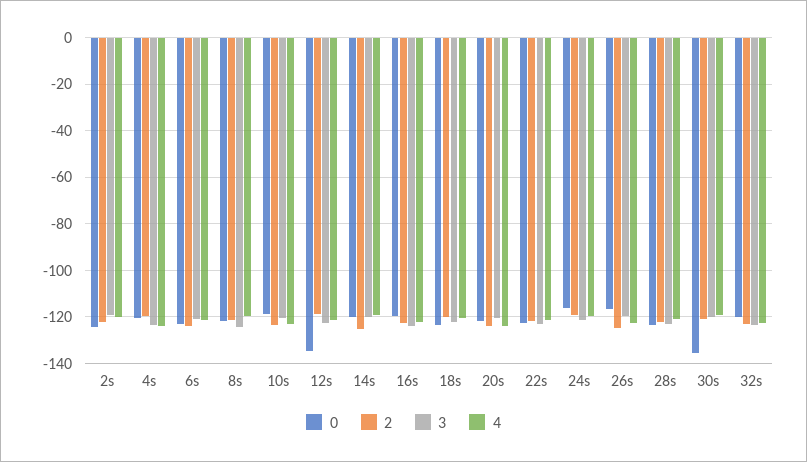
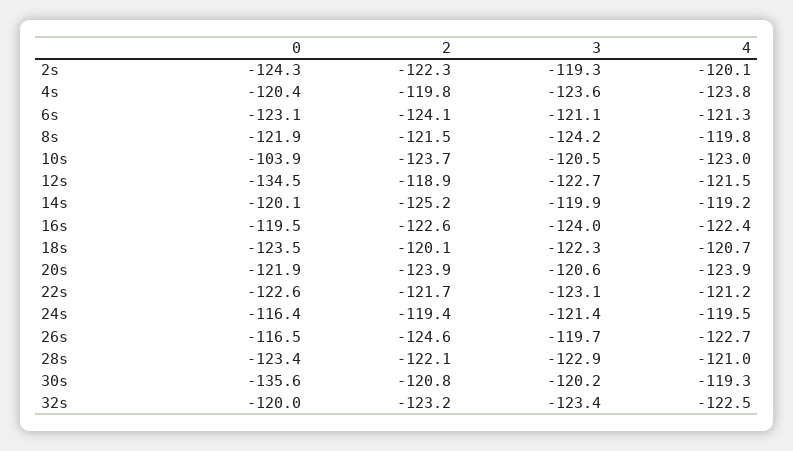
  {
    "0": {
      "2s": -124.3,
      "4s": -120.4,
      "6s": -123.1,
      "8s": -121.9,
-     "10s": -120,
+     "10s": -103.9,
      "12s": -134.5,
      "14s": -120.1,
      "16s": -119.5,
      "18s": -123.5,
      "20s": -121.9,
      "22s": -122.6,
      "24s": -116.4,
      "26s": -116.5,
      "28s": -123.4,
      "30s": -135.6,
      "32s": -120
    },
    "2": {
      "2s": -122.3,
      "4s": -119.8,
      "6s": -124.1,
      "8s": -121.5,
      "10s": -123.7,
      "12s": -118.9,
      "14s": -125.2,
      "16s": -122.6,
      "18s": -120.1,
      "20s": -123.9,
      "22s": -121.7,
      "24s": -119.4,
      "26s": -124.6,
      "28s": -122.1,
      "30s": -120.8,
      "32s": -123.2
    },
    "3": {
      "2s": -119.3,
      "4s": -123.6,
      "6s": -121.1,
      "8s": -124.2,
      "10s": -120.5,
      "12s": -122.7,
      "14s": -119.9,
      "16s": -124,
      "18s": -122.3,
      "20s": -120.6,
      "22s": -123.1,
      "24s": -121.4,
      "26s": -119.7,
      "28s": -122.9,
      "30s": -120.2,
      "32s": -123.4
    },
    "4": {
      "2s": -120.1,
      "4s": -123.8,
      "6s": -121.3,
      "8s": -119.8,
      "10s": -123,
      "12s": -121.5,
      "14s": -119.2,
      "16s": -122.4,
      "18s": -120.7,
      "20s": -123.9,
      "22s": -121.2,
      "24s": -119.5,
      "26s": -122.7,
      "28s": -121,
      "30s": -119.3,
      "32s": -122.5
    }
  }

